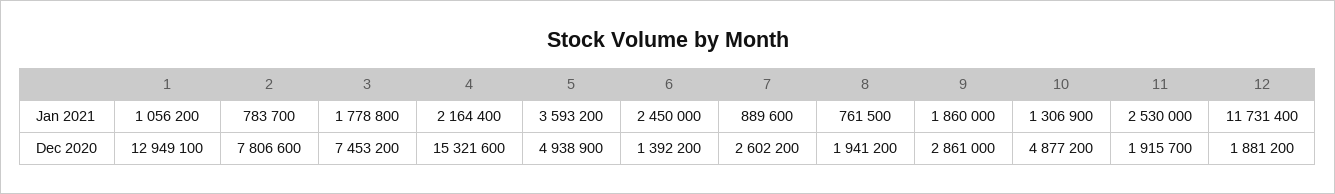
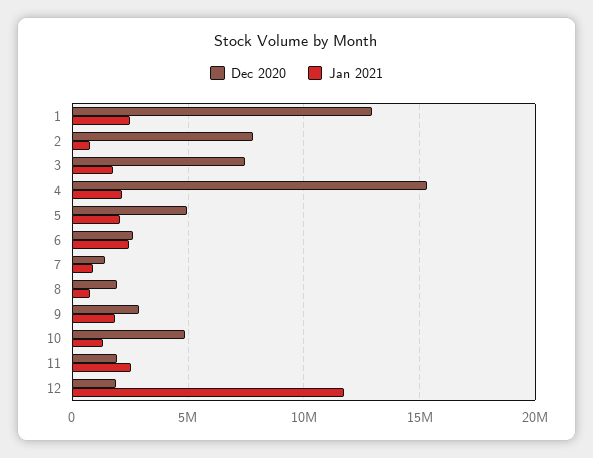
  {
    "Jan 2021": {
-     "1": 1056200,
+     "1": 2500000,
      "2": 783700,
      "3": 1778800,
      "4": 2164400,
-     "5": 3593200,
+     "5": 2000000,
      "6": 2450000,
      "7": 889600,
      "8": 761500,
      "9": 1860000,
      "10": 1306900,
      "11": 2530000,
      "12": 11731400
    },
    "Dec 2020": {
      "1": 12949100,
      "2": 7806600,
      "3": 7453200,
      "4": 15321600,
      "5": 4938900,
-     "6": 1392200,
+     "6": 2500000,
-     "7": 2602200,
+     "7": 1500000,
      "8": 1941200,
      "9": 2861000,
      "10": 4877200,
      "11": 1915700,
      "12": 1881200
    }
  }

